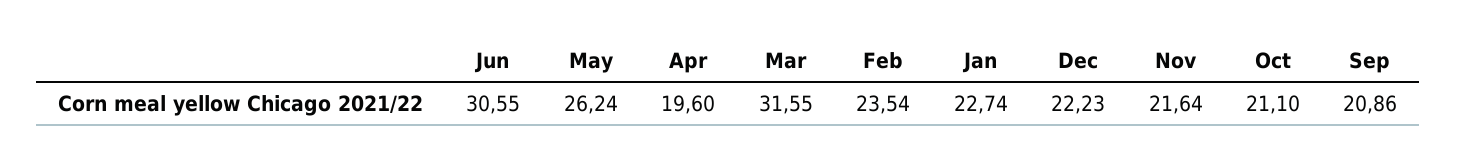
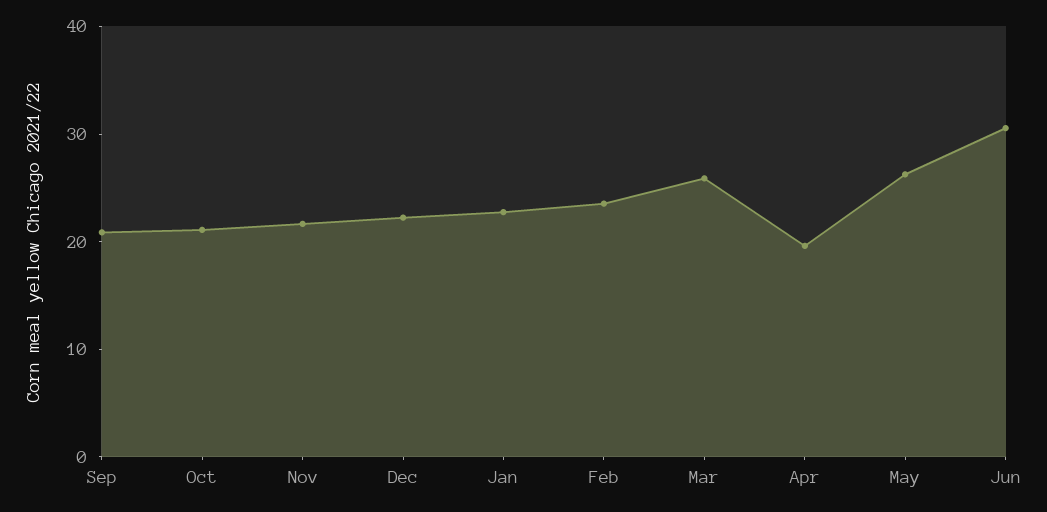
  {
    "Jun": 30.55,
    "May": 26.24,
    "Apr": 19.6,
-   "Mar": 31.55,
+   "Mar": 26,
    "Feb": 23.54,
    "Jan": 22.74,
    "Dec": 22.23,
    "Nov": 21.64,
    "Oct": 21.1,
    "Sep": 20.86
  }

